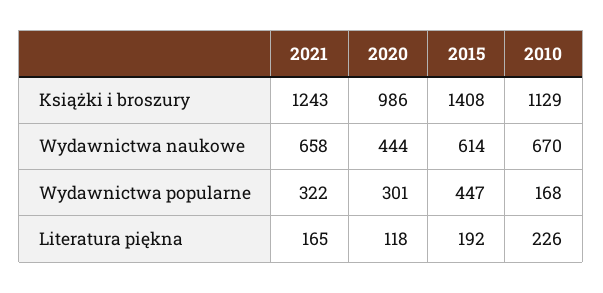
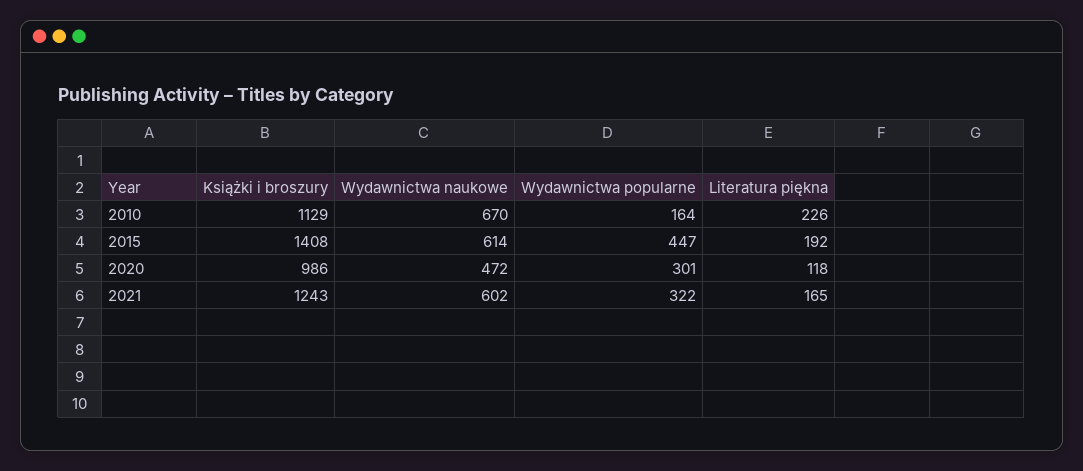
  {
    "2021": {
      "Książki i broszury": 1243,
-     "Wydawnictwa naukowe": 658,
+     "Wydawnictwa naukowe": 602,
      "Wydawnictwa popularne": 322,
      "Literatura piękna": 165
    },
    "2020": {
      "Książki i broszury": 986,
-     "Wydawnictwa naukowe": 444,
+     "Wydawnictwa naukowe": 472,
      "Wydawnictwa popularne": 301,
      "Literatura piękna": 118
    },
    "2015": {
      "Książki i broszury": 1408,
      "Wydawnictwa naukowe": 614,
      "Wydawnictwa popularne": 447,
      "Literatura piękna": 192
    },
    "2010": {
      "Książki i broszury": 1129,
      "Wydawnictwa naukowe": 670,
-     "Wydawnictwa popularne": 168,
+     "Wydawnictwa popularne": 164,
      "Literatura piękna": 226
    }
  }

